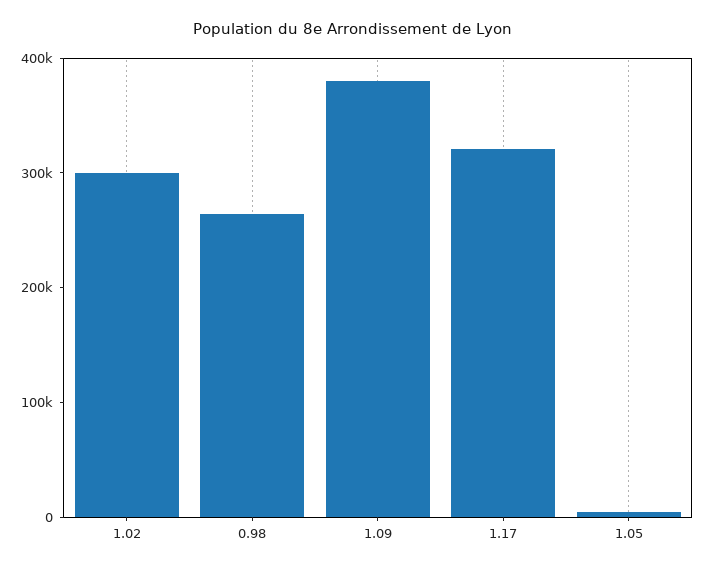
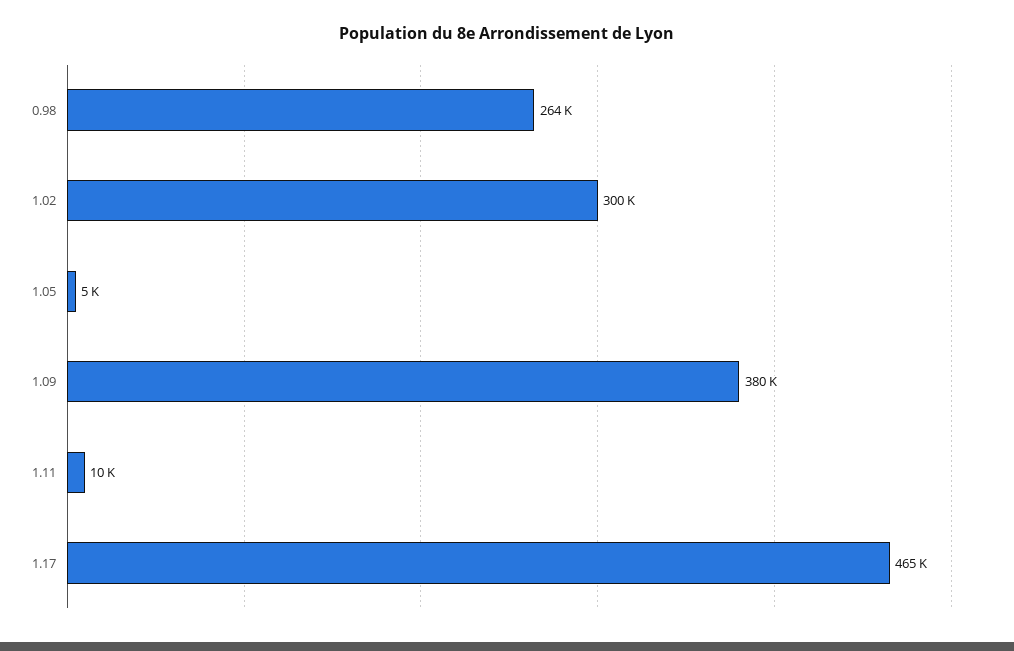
  {
    "1.02": 300000,
    "0.98": 264000,
    "1.09": 380000,
-   "1.17": 320000,
+   "1.17": 465000,
-   "1.05": 5000
+   "1.05": 5000,
+   "1.11": 10000
  }

